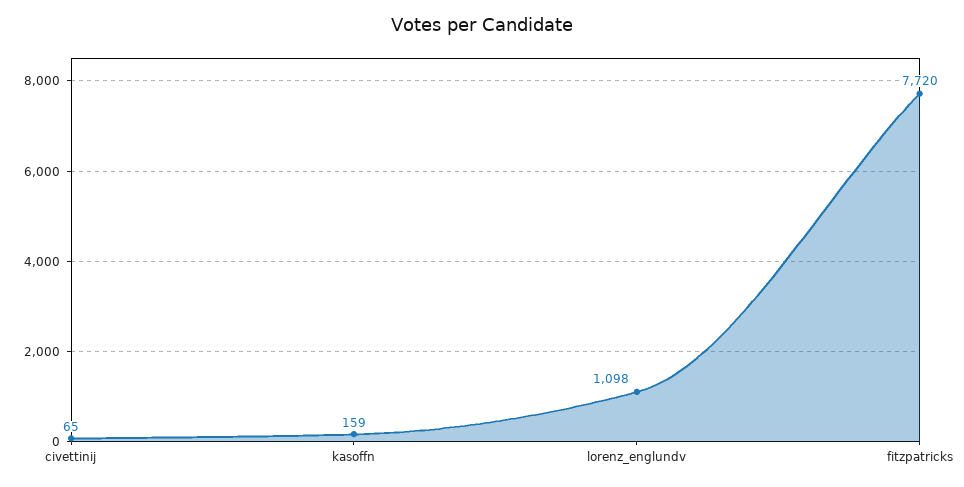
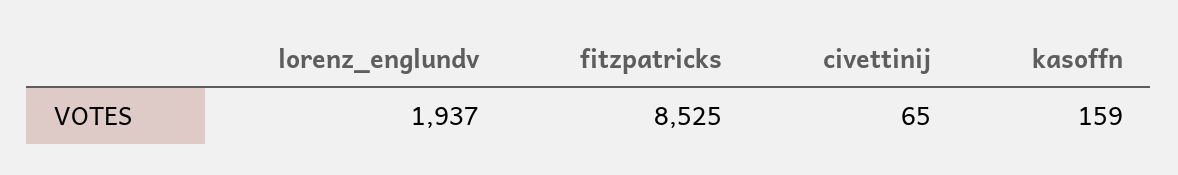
  {
    "civettinij": 65,
    "kasoffn": 159,
-   "lorenz_englundv": 1098,
+   "lorenz_englundv": 1937,
-   "fitzpatricks": 7720
+   "fitzpatricks": 8525
  }

